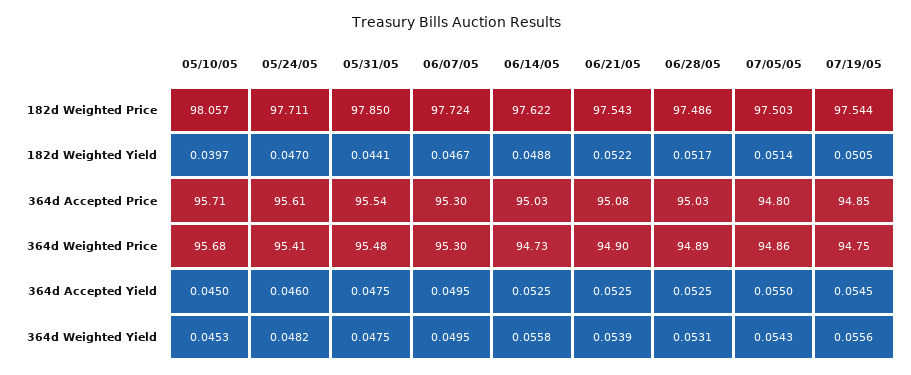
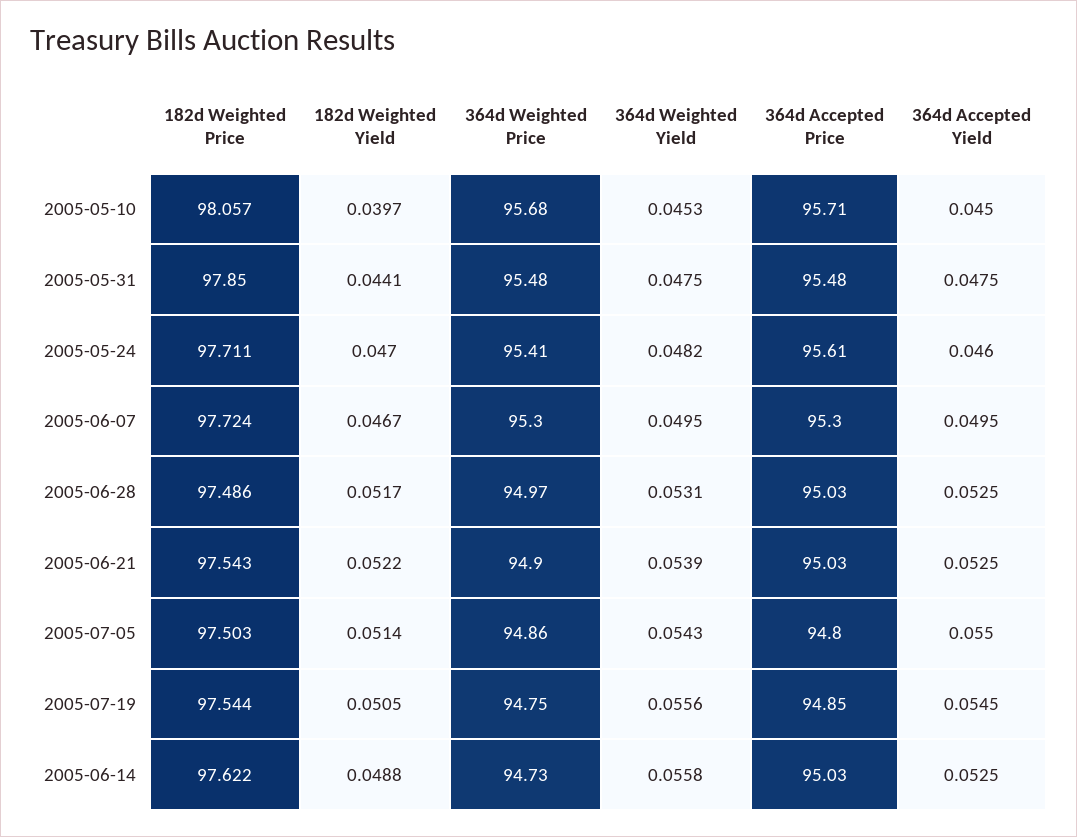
  {
    "05/10/05": {
      "182d Weighted Price": 98.057,
      "182d Weighted Yield": 0.0397,
      "364d Accepted Price": 95.71,
      "364d Weighted Price": 95.68,
      "364d Accepted Yield": 0.045,
      "364d Weighted Yield": 0.0453
    },
    "05/24/05": {
      "182d Weighted Price": 97.711,
      "182d Weighted Yield": 0.047,
      "364d Accepted Price": 95.61,
      "364d Weighted Price": 95.41,
      "364d Accepted Yield": 0.046,
      "364d Weighted Yield": 0.0482
    },
    "05/31/05": {
      "182d Weighted Price": 97.85,
      "182d Weighted Yield": 0.0441,
-     "364d Accepted Price": 95.54,
+     "364d Accepted Price": 95.48,
      "364d Weighted Price": 95.48,
      "364d Accepted Yield": 0.0475,
      "364d Weighted Yield": 0.0475
    },
    "06/07/05": {
      "182d Weighted Price": 97.724,
      "182d Weighted Yield": 0.0467,
      "364d Accepted Price": 95.3,
      "364d Weighted Price": 95.3,
      "364d Accepted Yield": 0.0495,
      "364d Weighted Yield": 0.0495
    },
    "06/14/05": {
      "182d Weighted Price": 97.622,
      "182d Weighted Yield": 0.0488,
      "364d Accepted Price": 95.03,
      "364d Weighted Price": 94.73,
      "364d Accepted Yield": 0.0525,
      "364d Weighted Yield": 0.0558
    },
    "06/21/05": {
      "182d Weighted Price": 97.543,
      "182d Weighted Yield": 0.0522,
-     "364d Accepted Price": 95.08,
+     "364d Accepted Price": 95.03,
      "364d Weighted Price": 94.9,
      "364d Accepted Yield": 0.0525,
      "364d Weighted Yield": 0.0539
    },
    "06/28/05": {
      "182d Weighted Price": 97.486,
      "182d Weighted Yield": 0.0517,
      "364d Accepted Price": 95.03,
-     "364d Weighted Price": 94.89,
+     "364d Weighted Price": 94.97,
      "364d Accepted Yield": 0.0525,
      "364d Weighted Yield": 0.0531
    },
    "07/05/05": {
      "182d Weighted Price": 97.503,
      "182d Weighted Yield": 0.0514,
      "364d Accepted Price": 94.8,
      "364d Weighted Price": 94.86,
      "364d Accepted Yield": 0.055,
      "364d Weighted Yield": 0.0543
    },
    "07/19/05": {
      "182d Weighted Price": 97.544,
      "182d Weighted Yield": 0.0505,
      "364d Accepted Price": 94.85,
      "364d Weighted Price": 94.75,
      "364d Accepted Yield": 0.0545,
      "364d Weighted Yield": 0.0556
    }
  }

